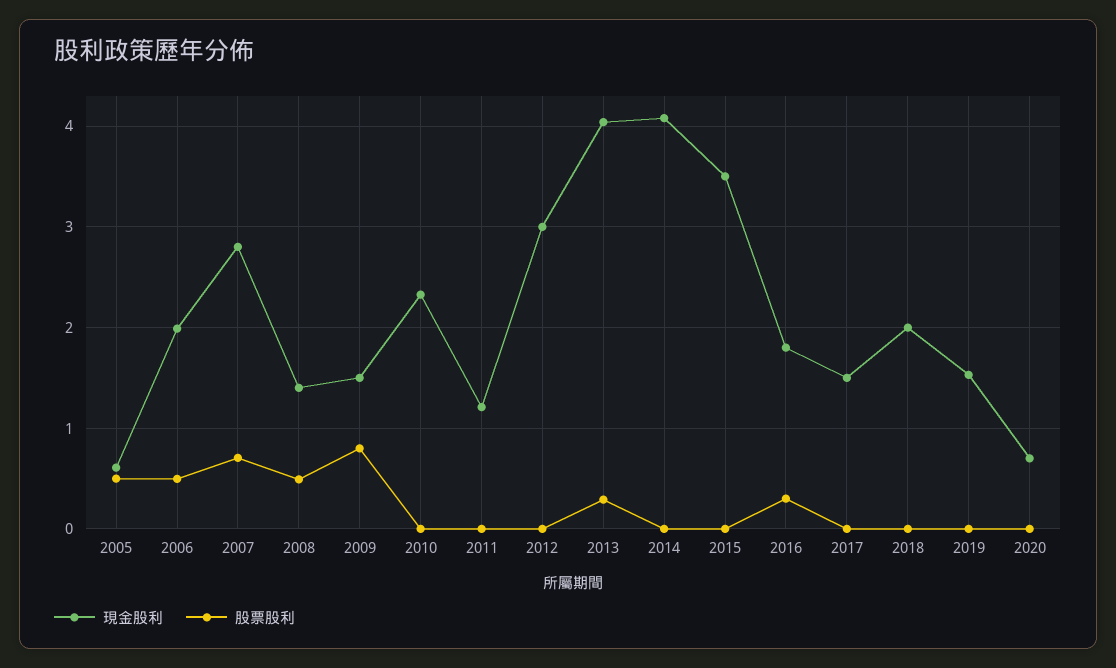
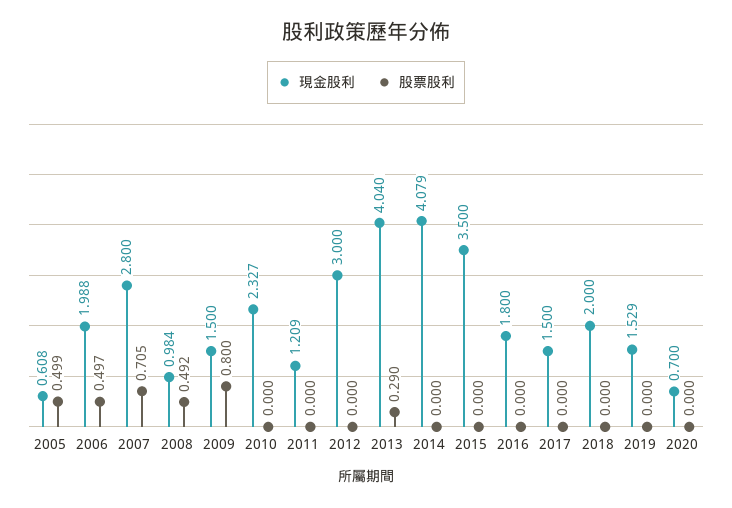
  {
    "現金股利": {
      "2005": 0.608,
      "2006": 1.988,
      "2007": 2.8,
-     "2008": 1.4,
+     "2008": 0.984,
      "2009": 1.5,
      "2010": 2.327,
      "2011": 1.209,
      "2012": 3,
      "2013": 4.04,
      "2014": 4.079,
      "2015": 3.5,
      "2016": 1.8,
      "2017": 1.5,
      "2018": 2,
      "2019": 1.529,
      "2020": 0.7
    },
    "股票股利": {
      "2005": 0.499,
      "2006": 0.497,
      "2007": 0.705,
      "2008": 0.492,
      "2009": 0.8,
      "2010": 0,
      "2011": 0,
      "2012": 0,
      "2013": 0.29,
      "2014": 0,
      "2015": 0,
-     "2016": 0.3,
+     "2016": 0,
      "2017": 0,
      "2018": 0,
      "2019": 0,
      "2020": 0
    }
  }

